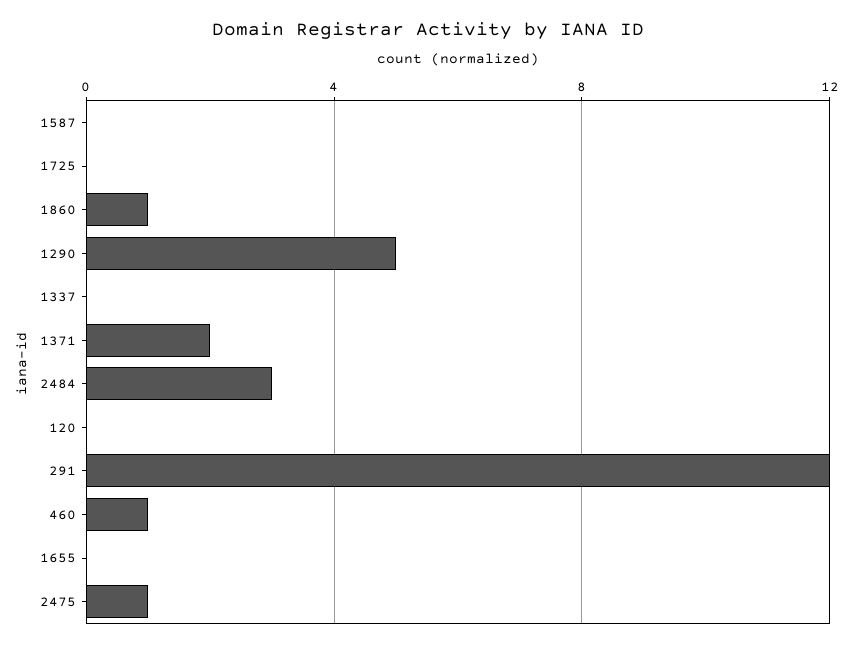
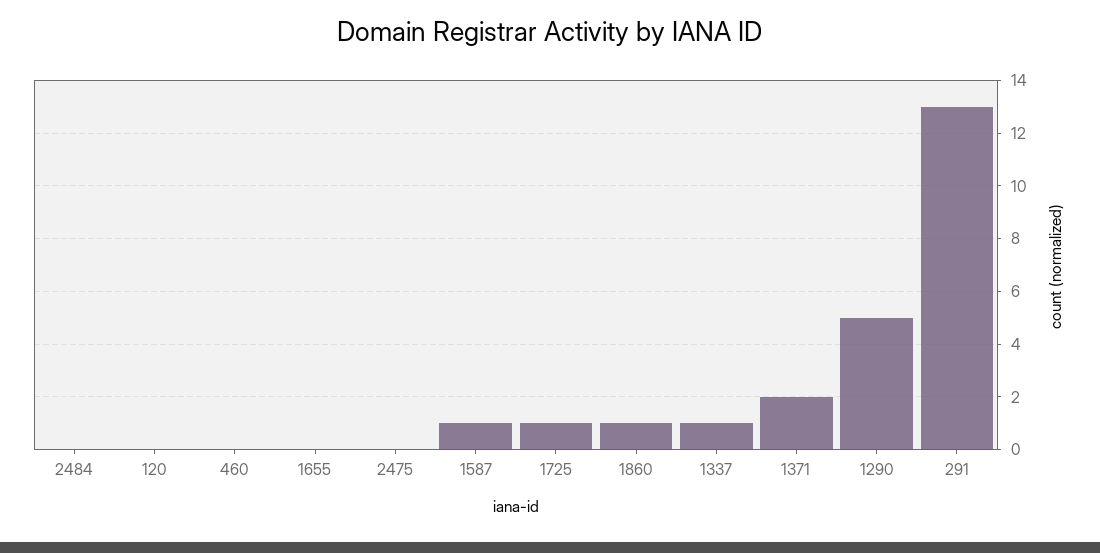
  {
-   "1587": 0,
+   "1587": 1,
-   "1725": 0,
+   "1725": 1,
    "1860": 1,
    "1290": 5,
-   "1337": 0,
+   "1337": 1,
    "1371": 2,
-   "2484": 3,
+   "2484": 0,
    "120": 0,
-   "291": 12,
+   "291": 13,
-   "460": 1,
+   "460": 0,
    "1655": 0,
-   "2475": 1
+   "2475": 0
  }

